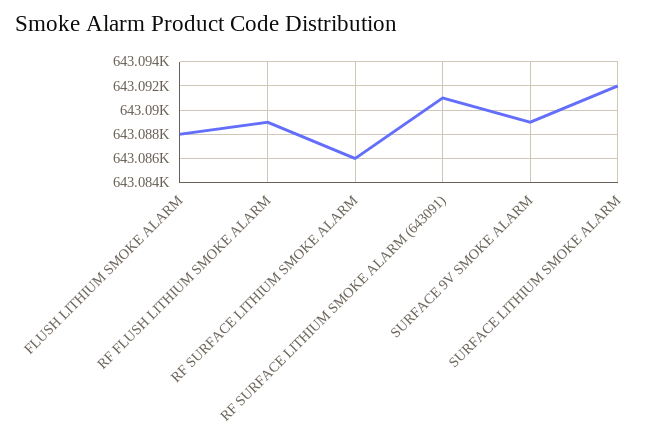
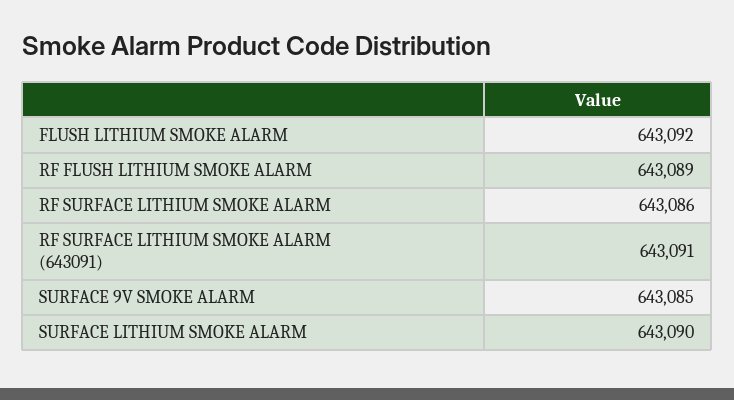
  {
-   "FLUSH LITHIUM SMOKE ALARM": 643088,
+   "FLUSH LITHIUM SMOKE ALARM": 643092,
    "RF FLUSH LITHIUM SMOKE ALARM": 643089,
    "RF SURFACE LITHIUM SMOKE ALARM": 643086,
    "RF SURFACE LITHIUM SMOKE ALARM (643091)": 643091,
-   "SURFACE 9V SMOKE ALARM": 643089,
+   "SURFACE 9V SMOKE ALARM": 643085,
-   "SURFACE LITHIUM SMOKE ALARM": 643092
+   "SURFACE LITHIUM SMOKE ALARM": 643090
  }

